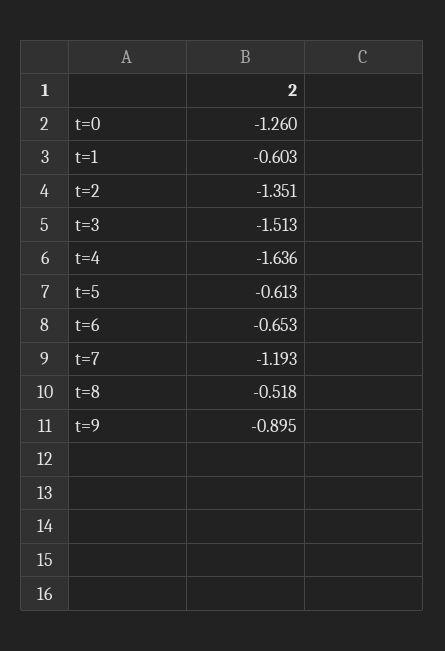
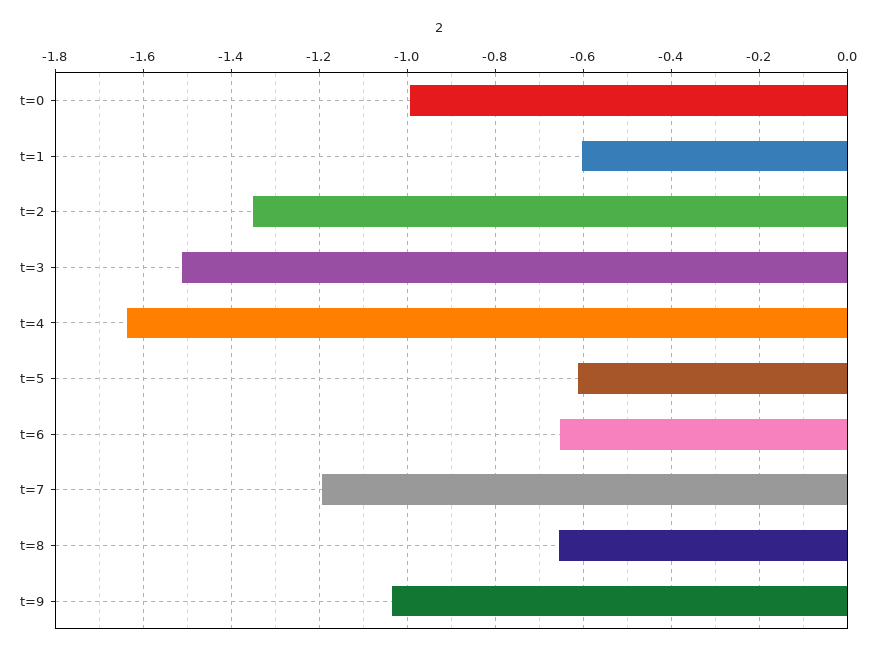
  {
-   "t=0": -1.26,
+   "t=0": -1,
    "t=1": -0.603,
    "t=2": -1.351,
    "t=3": -1.513,
    "t=4": -1.636,
    "t=5": -0.613,
    "t=6": -0.653,
    "t=7": -1.193,
-   "t=8": -0.518,
+   "t=8": -0.66,
-   "t=9": -0.895
+   "t=9": -1.04
  }

